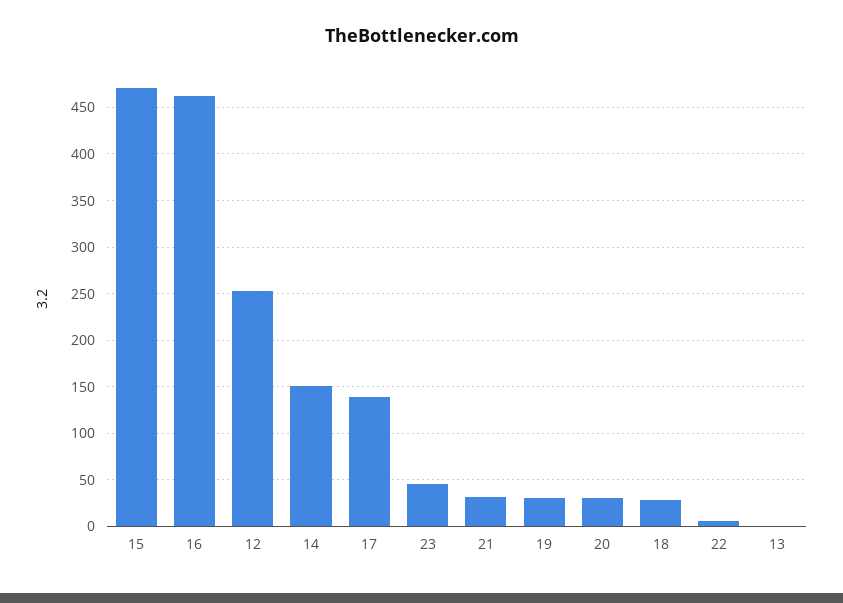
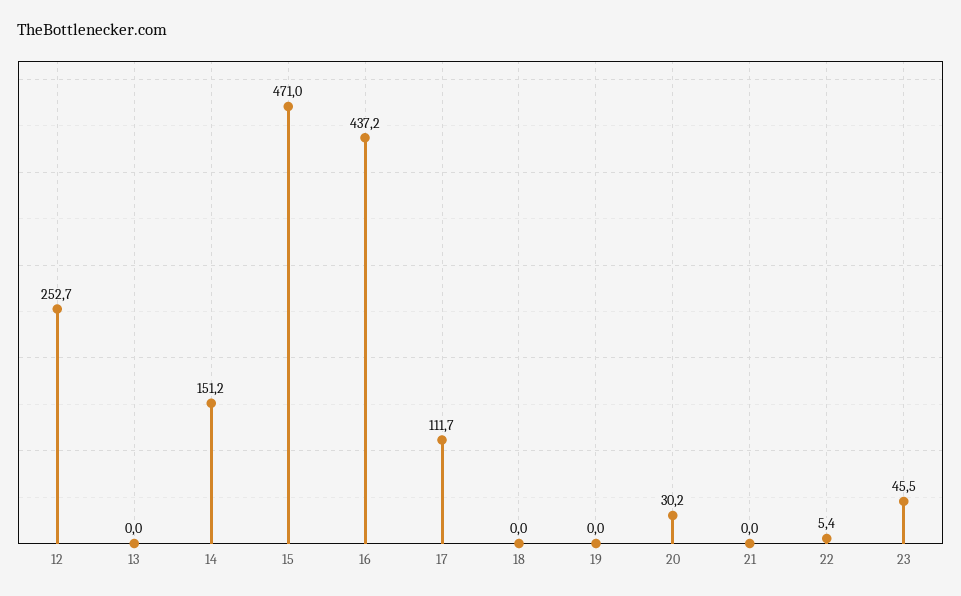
  {
    "15": 471,
-   "16": 460,
+   "16": 437.2,
    "12": 252.7,
    "14": 151.2,
-   "17": 140,
+   "17": 111.7,
    "23": 45.5,
-   "21": 30,
+   "21": 0,
-   "19": 30,
+   "19": 0,
    "20": 30.2,
-   "18": 30,
+   "18": 0,
    "22": 5.4,
    "13": 0
  }

